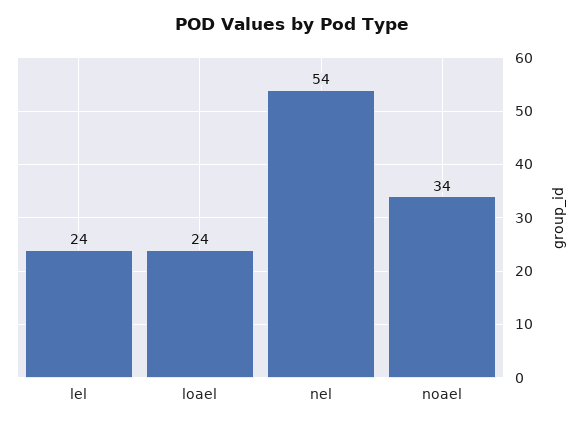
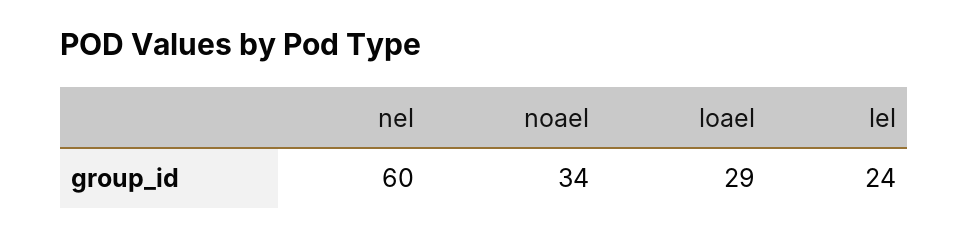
  {
    "lel": 24,
-   "loael": 24,
+   "loael": 29,
-   "nel": 54,
+   "nel": 60,
    "noael": 34
  }

